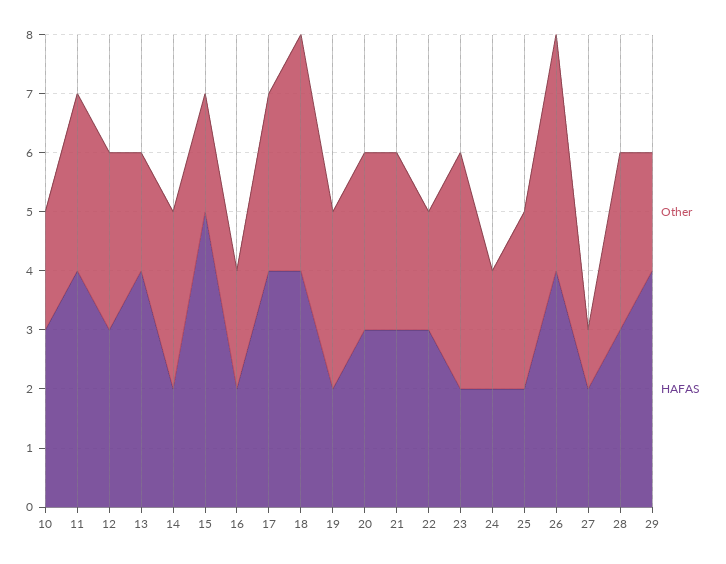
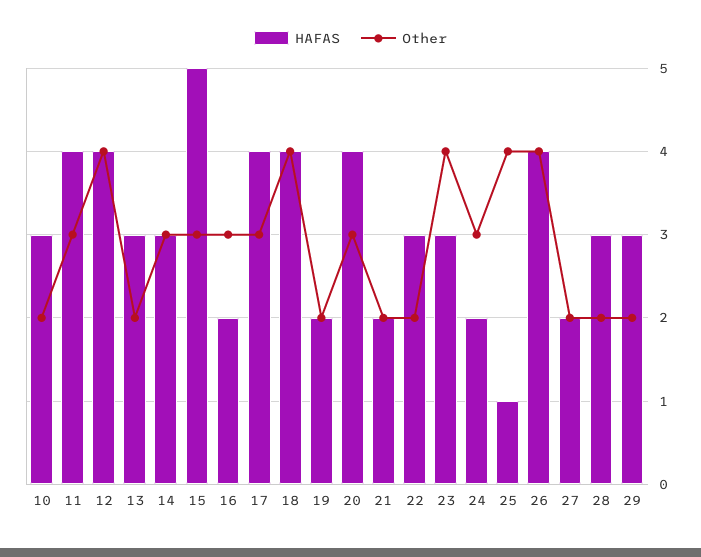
  {
    "Other": {
      "10": 2,
      "11": 3,
-     "12": 3,
+     "12": 4,
      "13": 2,
      "14": 3,
-     "15": 2,
+     "15": 3,
-     "16": 2,
+     "16": 3,
      "17": 3,
      "18": 4,
-     "19": 3,
+     "19": 2,
      "20": 3,
-     "21": 3,
+     "21": 2,
      "22": 2,
      "23": 4,
-     "24": 2,
+     "24": 3,
-     "25": 3,
+     "25": 4,
      "26": 4,
-     "27": 1,
+     "27": 2,
-     "28": 3,
+     "28": 2,
      "29": 2
    },
    "HAFAS": {
      "10": 3,
      "11": 4,
-     "12": 3,
+     "12": 4,
-     "13": 4,
+     "13": 3,
-     "14": 2,
+     "14": 3,
      "15": 5,
      "16": 2,
      "17": 4,
      "18": 4,
      "19": 2,
-     "20": 3,
+     "20": 4,
-     "21": 3,
+     "21": 2,
      "22": 3,
-     "23": 2,
+     "23": 3,
      "24": 2,
-     "25": 2,
+     "25": 1,
      "26": 4,
      "27": 2,
      "28": 3,
-     "29": 4
+     "29": 3
    }
  }

